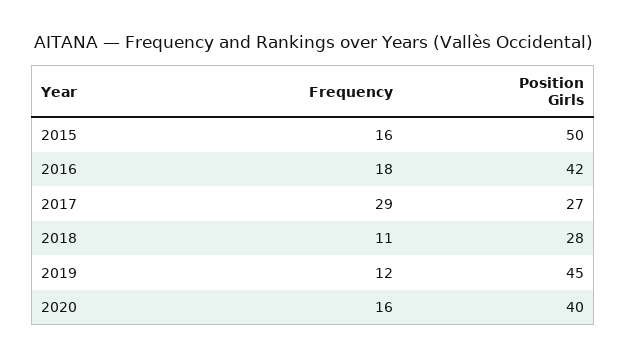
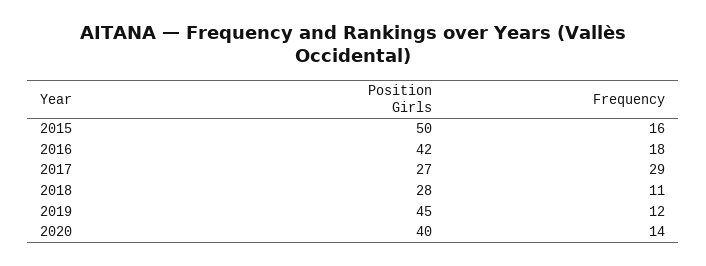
  {
    "Frequency": {
      "2015": 16,
      "2016": 18,
      "2017": 29,
      "2018": 11,
      "2019": 12,
-     "2020": 16
+     "2020": 14
    },
    "Position Girls": {
      "2015": 50,
      "2016": 42,
      "2017": 27,
      "2018": 28,
      "2019": 45,
      "2020": 40
    }
  }

